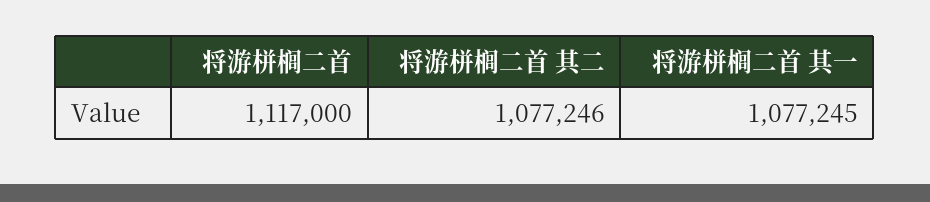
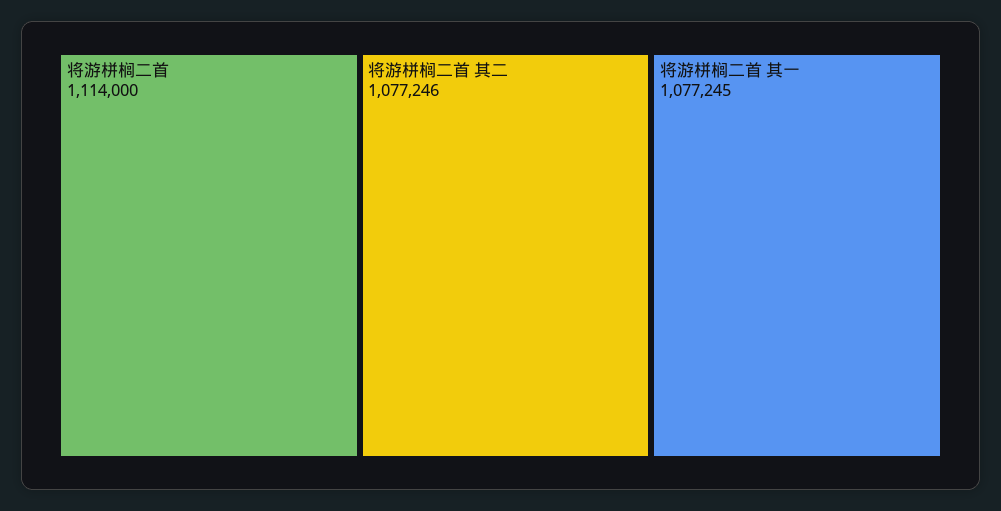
  {
-   "将游栟榈二首": 1117000,
+   "将游栟榈二首": 1114000,
    "将游栟榈二首 其二": 1077246,
    "将游栟榈二首 其一": 1077245
  }

